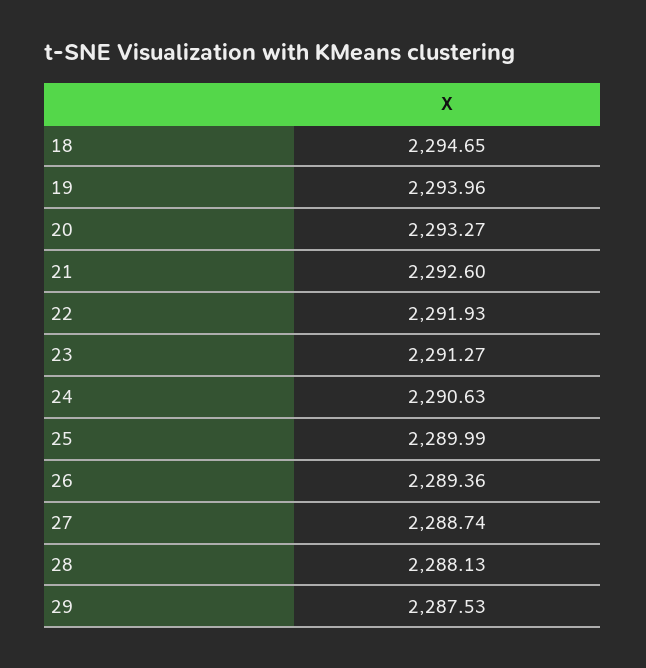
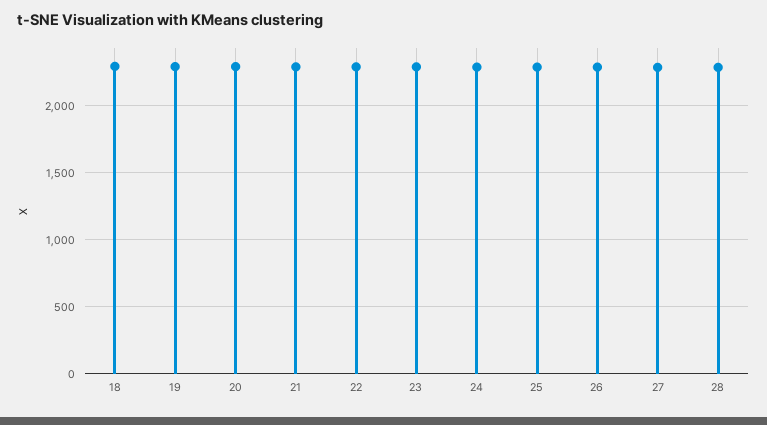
  {
    "18": 2294.65,
    "19": 2293.96,
    "20": 2293.27,
    "21": 2292.6,
    "22": 2291.93,
    "23": 2291.27,
    "24": 2290.63,
    "25": 2289.99,
    "26": 2289.36,
    "27": 2288.74,
-   "28": 2288.13,
+   "28": 2288.13
-   "29": 2287.53
  }

